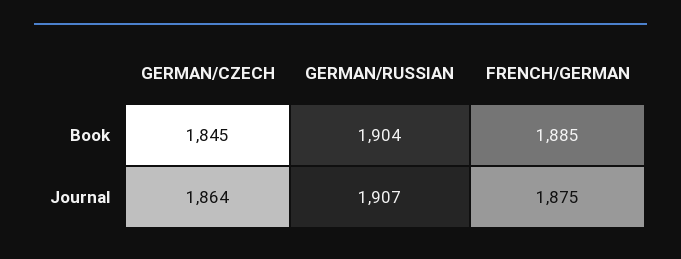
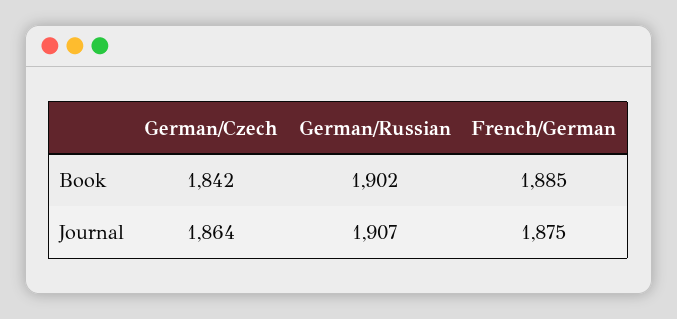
  {
    "GERMAN/CZECH": {
-     "Book": 1845,
+     "Book": 1842,
      "Journal": 1864
    },
    "GERMAN/RUSSIAN": {
-     "Book": 1904,
+     "Book": 1902,
      "Journal": 1907
    },
    "FRENCH/GERMAN": {
      "Book": 1885,
      "Journal": 1875
    }
  }

